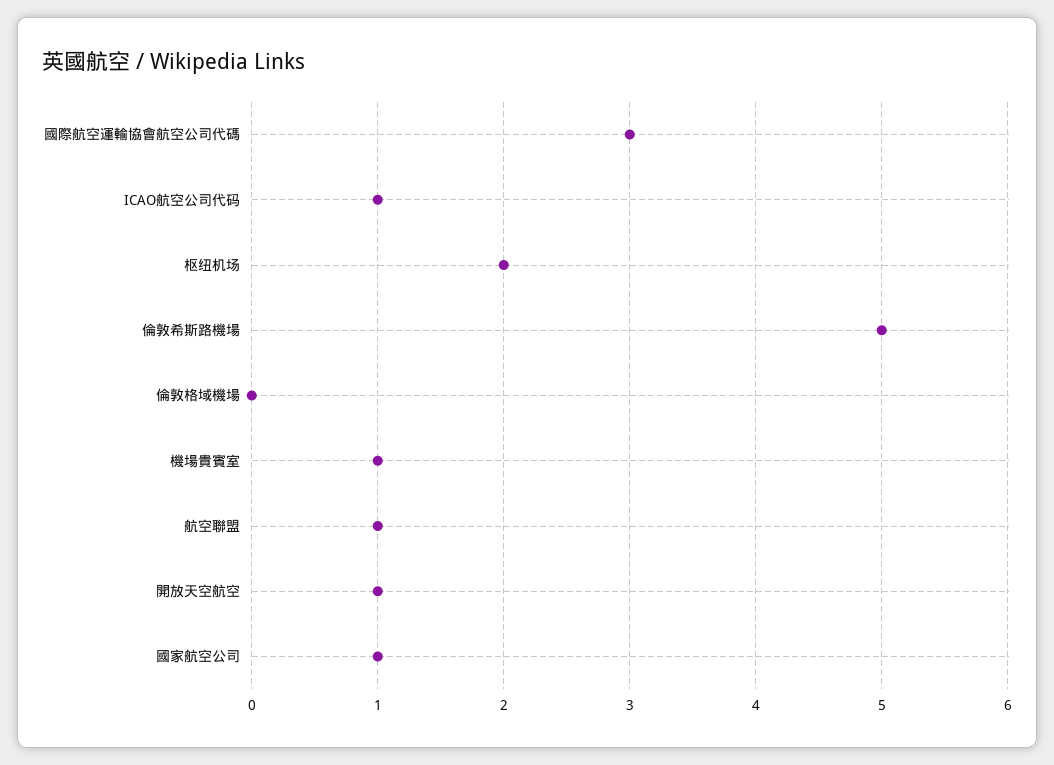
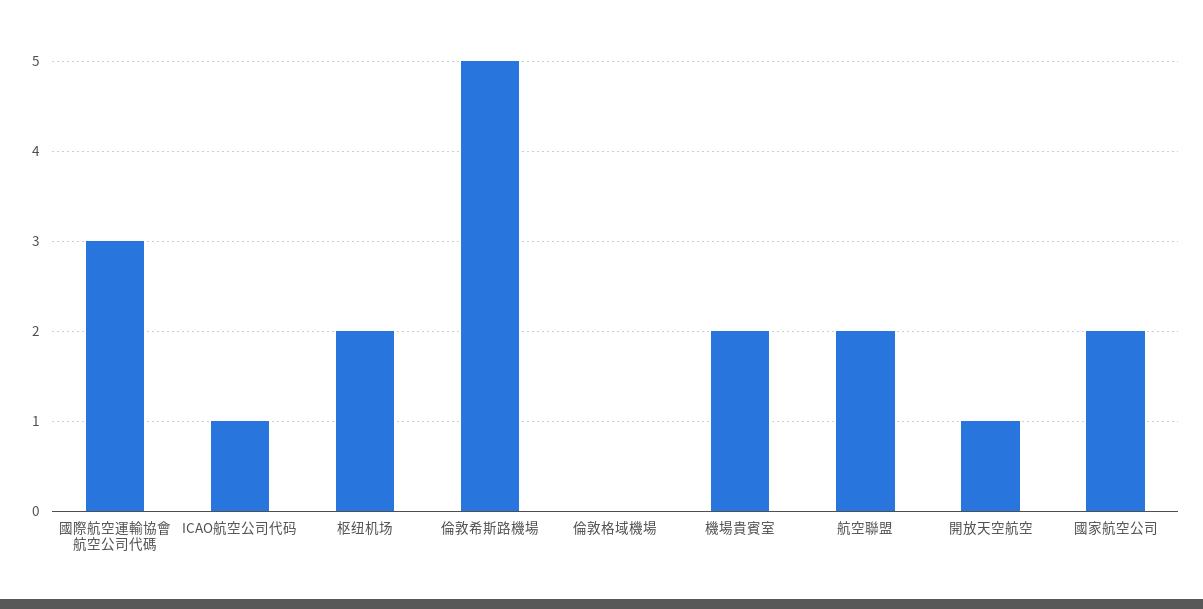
  {
    "國際航空運輸協會航空公司代碼": 3,
    "ICAO航空公司代码": 1,
    "枢纽机场": 2,
    "倫敦希斯路機場": 5,
    "倫敦格域機場": 0,
-   "機場貴賓室": 1,
+   "機場貴賓室": 2,
-   "航空聯盟": 1,
+   "航空聯盟": 2,
    "開放天空航空": 1,
-   "國家航空公司": 1
+   "國家航空公司": 2
  }

